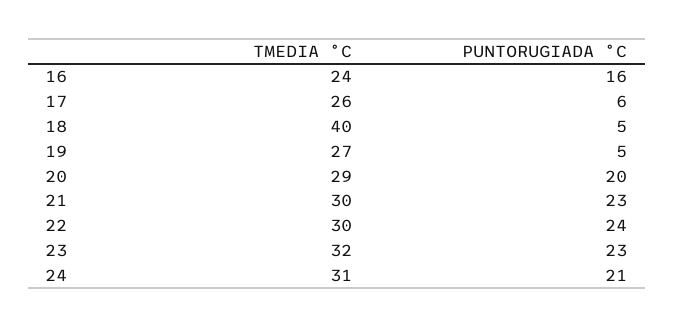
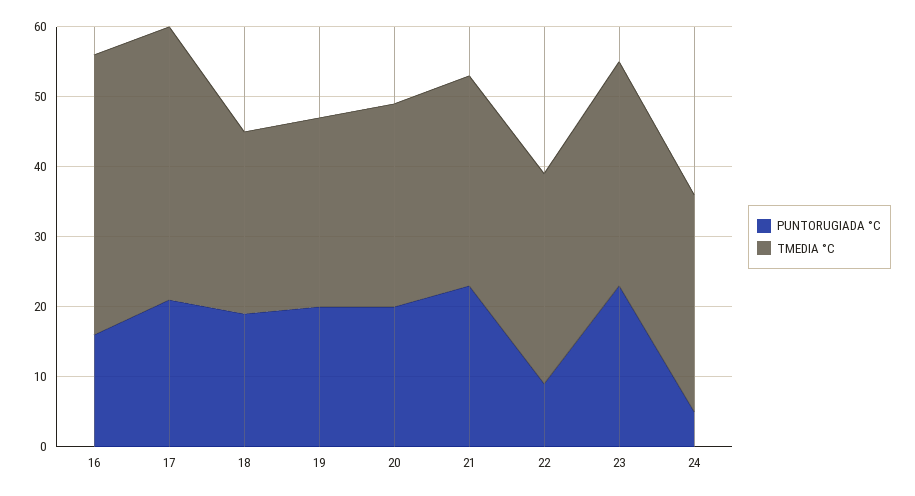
  {
    "TMEDIA °C": {
-     "16": 24,
+     "16": 40,
-     "17": 26,
+     "17": 40,
-     "18": 40,
+     "18": 25,
      "19": 27,
      "20": 29,
      "21": 30,
      "22": 30,
      "23": 32,
      "24": 31
    },
    "PUNTORUGIADA °C": {
      "16": 16,
-     "17": 6,
+     "17": 20,
-     "18": 5,
+     "18": 20,
-     "19": 5,
+     "19": 20,
      "20": 20,
      "21": 23,
-     "22": 24,
+     "22": 10,
      "23": 23,
-     "24": 21
+     "24": 5
    }
  }

